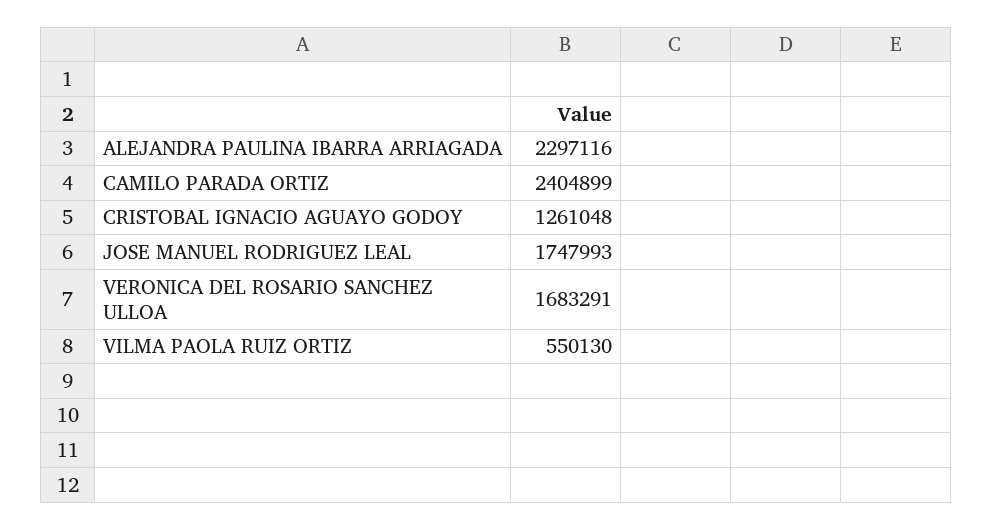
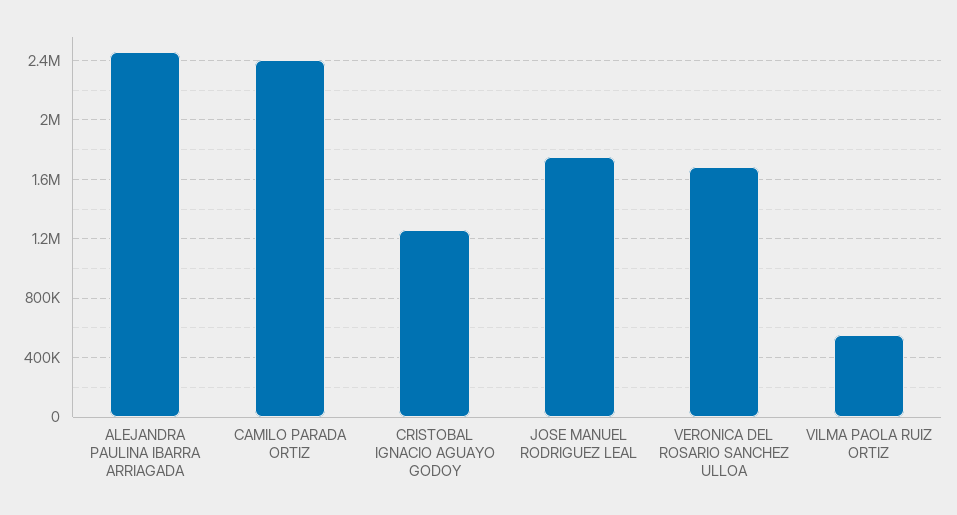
  {
-   "ALEJANDRA PAULINA IBARRA ARRIAGADA": 2297116,
+   "ALEJANDRA PAULINA IBARRA ARRIAGADA": 2450000,
    "CAMILO PARADA ORTIZ": 2404899,
    "CRISTOBAL IGNACIO AGUAYO GODOY": 1261048,
    "JOSE MANUEL RODRIGUEZ LEAL": 1747993,
    "VERONICA DEL ROSARIO SANCHEZ ULLOA": 1683291,
    "VILMA PAOLA RUIZ ORTIZ": 550130
  }

